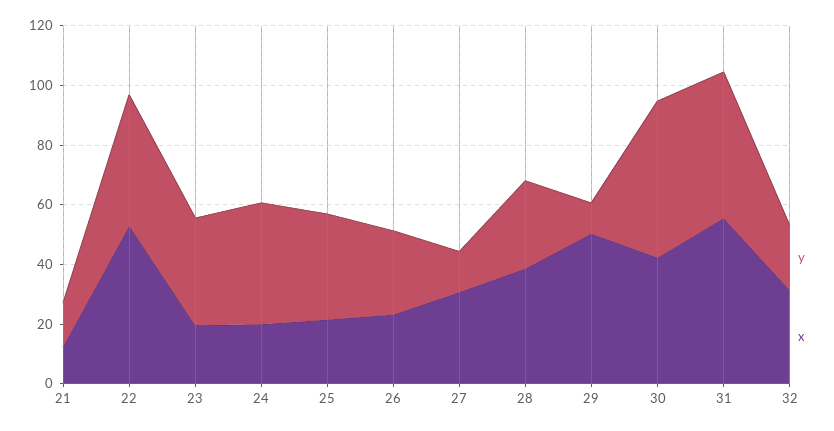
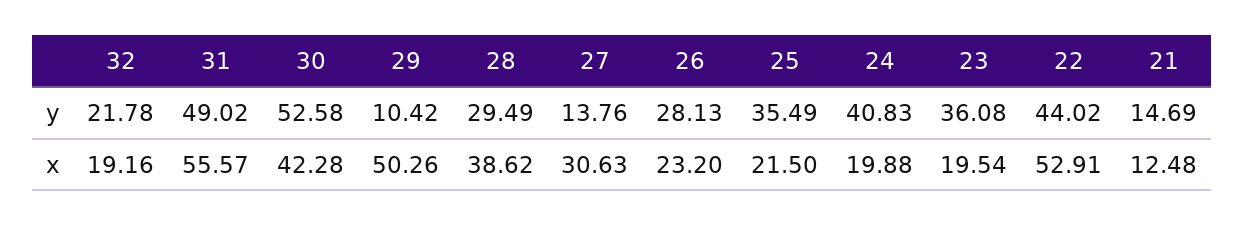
  {
    "y": {
      "21": 14.69,
      "22": 44.02,
      "23": 36.08,
      "24": 40.83,
      "25": 35.49,
      "26": 28.13,
      "27": 13.76,
      "28": 29.49,
      "29": 10.42,
      "30": 52.58,
      "31": 49.02,
      "32": 21.78
    },
    "x": {
      "21": 12.48,
      "22": 52.91,
      "23": 19.54,
      "24": 19.88,
      "25": 21.5,
      "26": 23.2,
      "27": 30.63,
      "28": 38.62,
      "29": 50.26,
      "30": 42.28,
      "31": 55.57,
-     "32": 30
+     "32": 19.16
    }
  }

